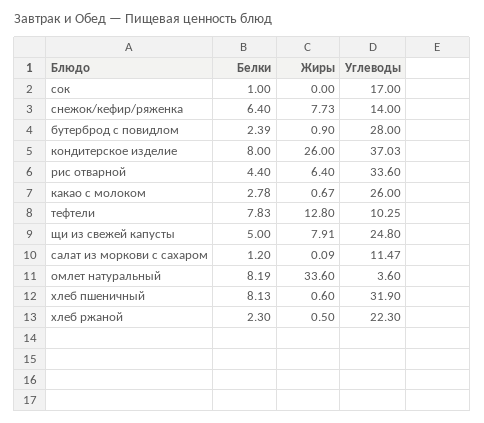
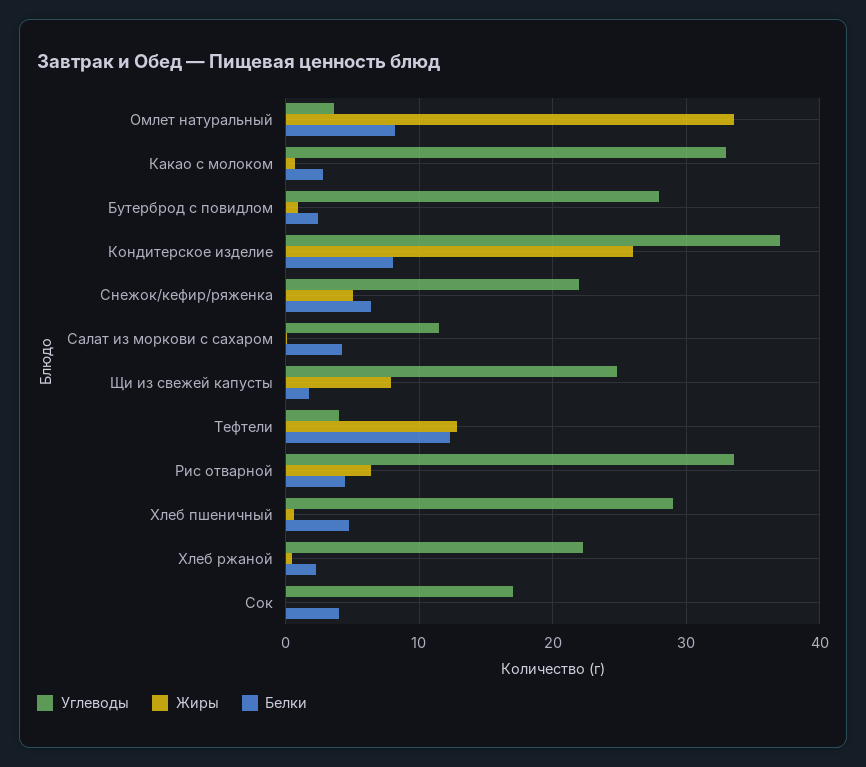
  {
    "Белки": {
-     "сок": 1,
+     "сок": 4,
      "снежок/кефир/ряженка": 6.4,
      "бутерброд с повидлом": 2.39,
      "кондитерское изделие": 8,
      "рис отварной": 4.4,
      "какао с молоком": 2.78,
-     "тефтели": 7.83,
+     "тефтели": 12,
-     "щи из свежей капусты": 5,
+     "щи из свежей капусты": 2,
-     "салат из моркови с сахаром": 1.2,
+     "салат из моркови с сахаром": 4,
      "омлет натуральный": 8.19,
-     "хлеб пшеничный": 8.13,
+     "хлеб пшеничный": 5,
      "хлеб ржаной": 2.3
    },
    "Жиры": {
      "сок": 0,
-     "снежок/кефир/ряженка": 7.73,
+     "снежок/кефир/ряженка": 5,
      "бутерброд с повидлом": 0.9,
      "кондитерское изделие": 26,
      "рис отварной": 6.4,
      "какао с молоком": 0.67,
      "тефтели": 12.8,
      "щи из свежей капусты": 7.91,
      "салат из моркови с сахаром": 0.09,
      "омлет натуральный": 33.6,
      "хлеб пшеничный": 0.6,
      "хлеб ржаной": 0.5
    },
    "Углеводы": {
      "сок": 17,
-     "снежок/кефир/ряженка": 14,
+     "снежок/кефир/ряженка": 22,
      "бутерброд с повидлом": 28,
      "кондитерское изделие": 37.03,
      "рис отварной": 33.6,
-     "какао с молоком": 26,
+     "какао с молоком": 33,
-     "тефтели": 10.25,
+     "тефтели": 4,
      "щи из свежей капусты": 24.8,
      "салат из моркови с сахаром": 11.47,
      "омлет натуральный": 3.6,
-     "хлеб пшеничный": 31.9,
+     "хлеб пшеничный": 29,
      "хлеб ржаной": 22.3
    }
  }

